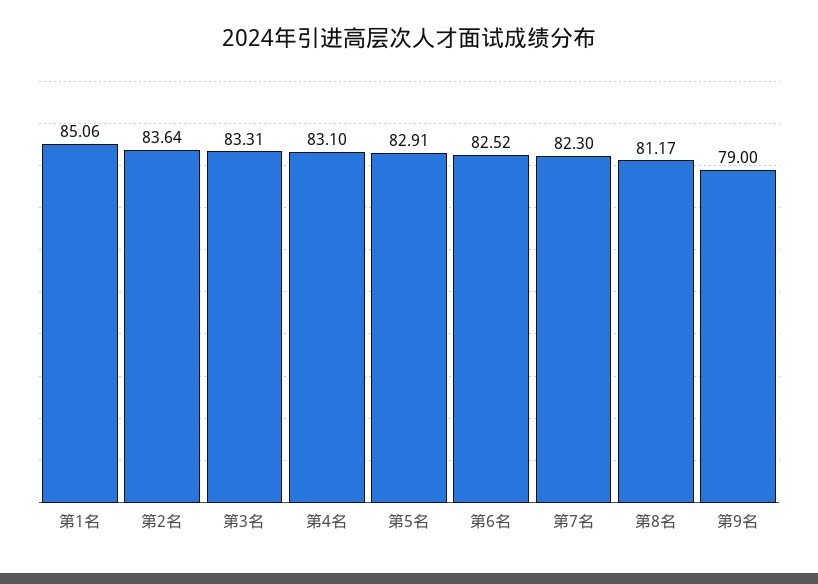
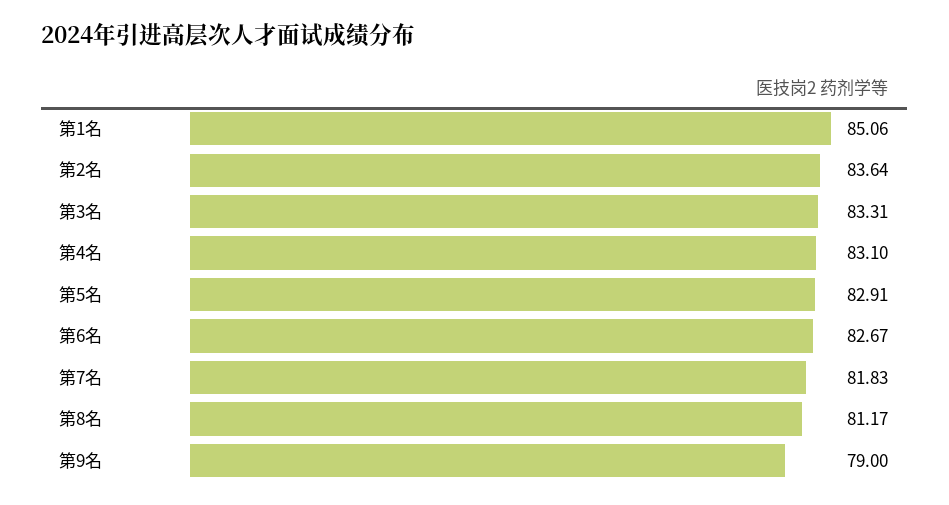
  {
    "第1名": 85.06,
    "第2名": 83.64,
    "第3名": 83.31,
    "第4名": 83.1,
    "第5名": 82.91,
-   "第6名": 82.52,
+   "第6名": 82.67,
-   "第7名": 82.3,
+   "第7名": 81.83,
    "第8名": 81.17,
    "第9名": 79
  }

